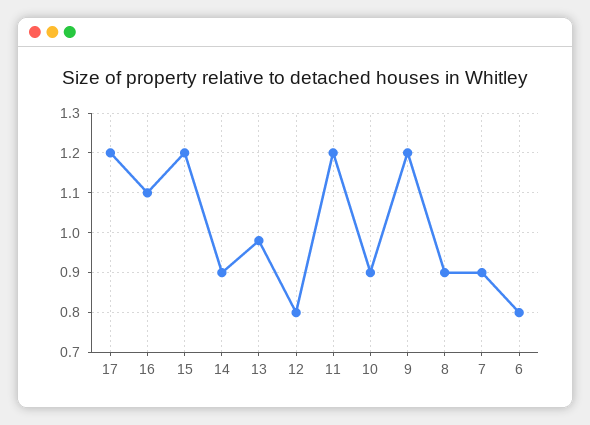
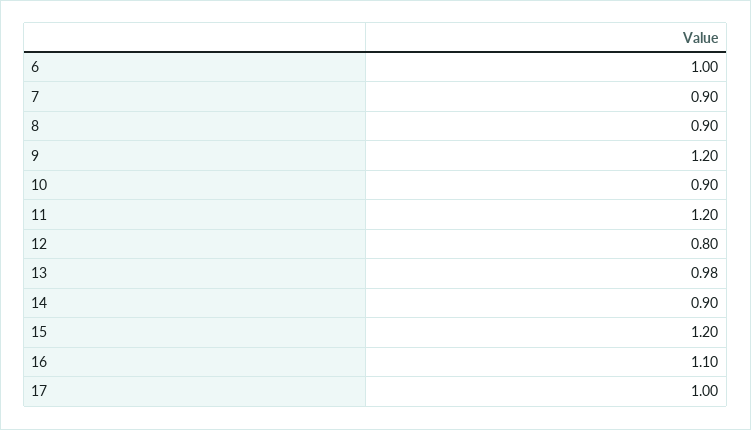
  {
-   "17": 1.2,
+   "17": 1,
    "16": 1.1,
    "15": 1.2,
    "14": 0.9,
    "13": 0.98,
    "12": 0.8,
    "11": 1.2,
    "10": 0.9,
    "9": 1.2,
    "8": 0.9,
    "7": 0.9,
-   "6": 0.8
+   "6": 1
  }

